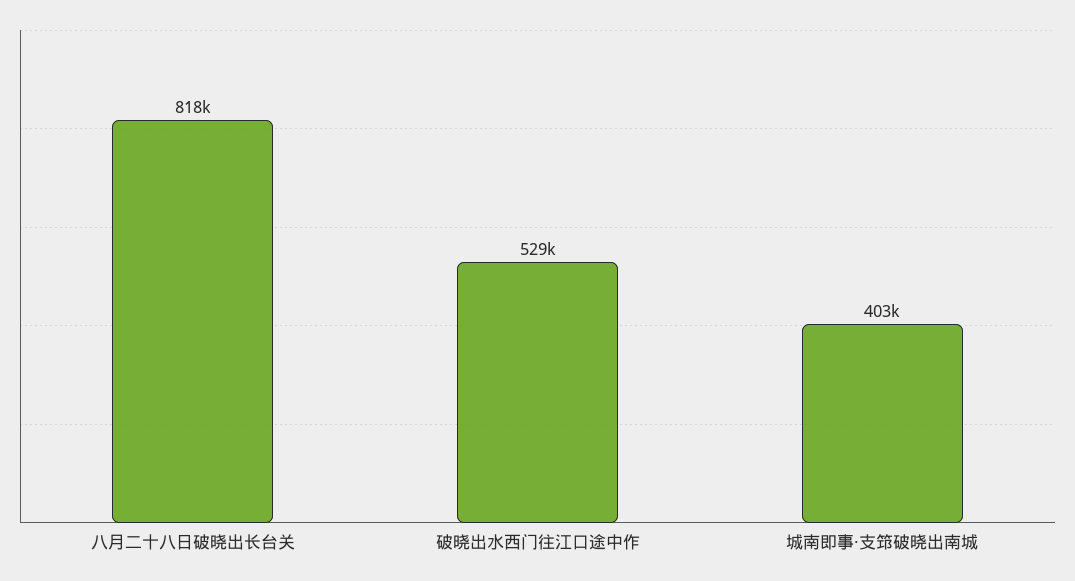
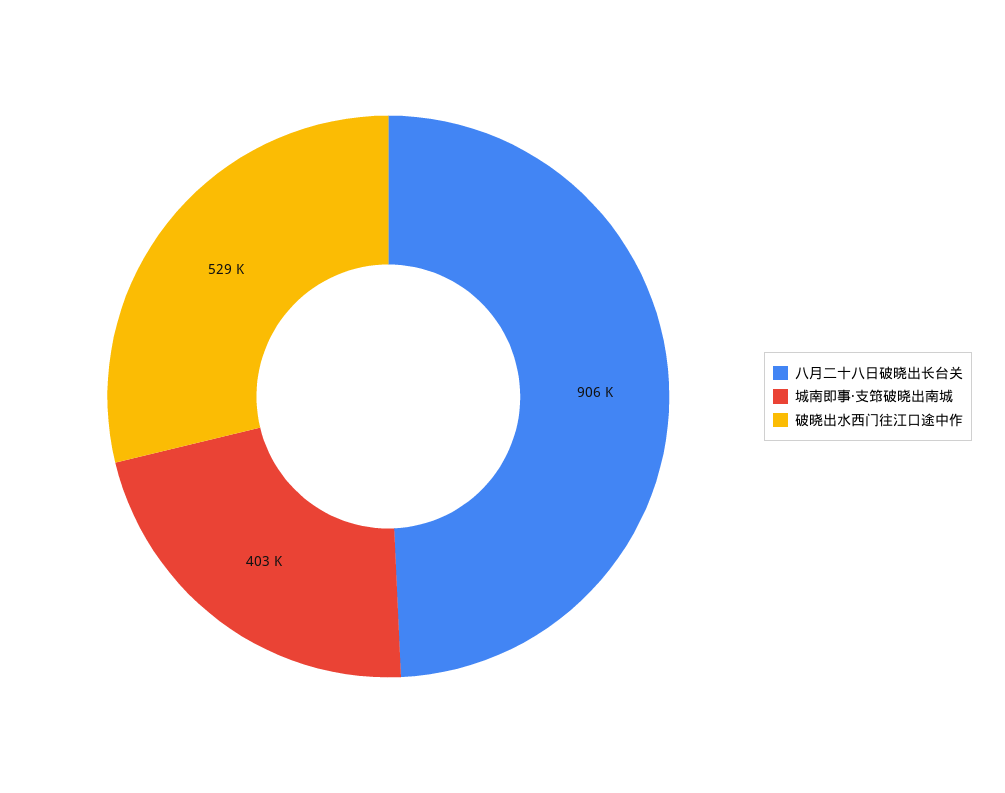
  {
-   "八月二十八日破晓出长台关": 818000,
+   "八月二十八日破晓出长台关": 906000,
    "破晓出水西门往江口途中作": 529000,
    "城南即事·支筇破晓出南城": 403000
  }

